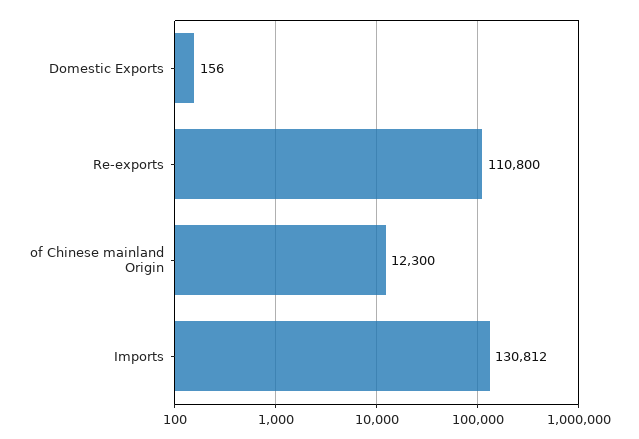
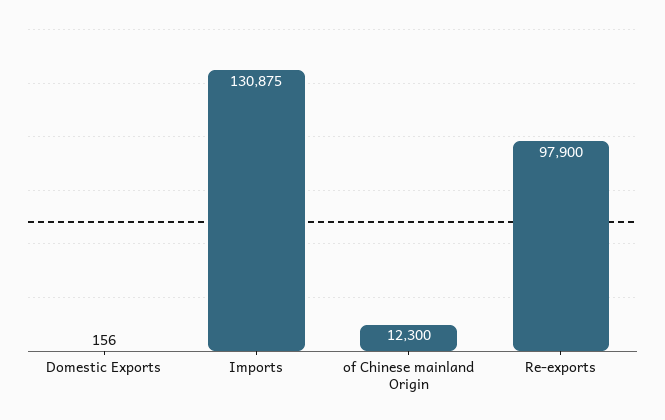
  {
    "Domestic Exports": 156,
-   "Re-exports": 110800,
+   "Re-exports": 97900,
    "of Chinese mainland Origin": 12300,
-   "Imports": 130812
+   "Imports": 130875
  }

